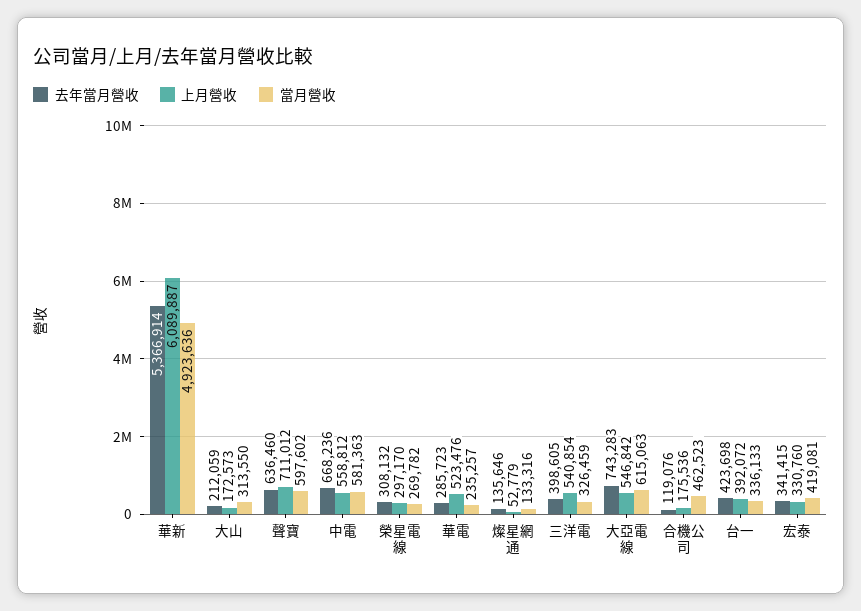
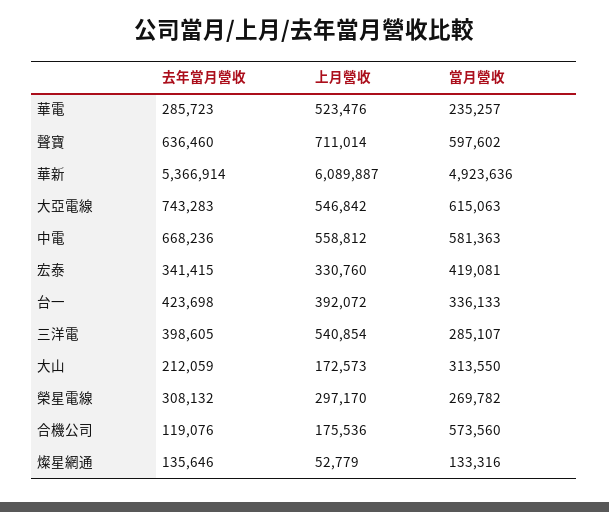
  {
    "去年當月營收": {
      "華新": 5366914,
      "大山": 212059,
      "聲寶": 636460,
      "中電": 668236,
      "榮星電線": 308132,
      "華電": 285723,
      "燦星網通": 135646,
      "三洋電": 398605,
      "大亞電線": 743283,
      "合機公司": 119076,
      "台一": 423698,
      "宏泰": 341415
    },
    "上月營收": {
      "華新": 6089887,
      "大山": 172573,
-     "聲寶": 711012,
+     "聲寶": 711014,
      "中電": 558812,
      "榮星電線": 297170,
      "華電": 523476,
      "燦星網通": 52779,
      "三洋電": 540854,
      "大亞電線": 546842,
      "合機公司": 175536,
      "台一": 392072,
      "宏泰": 330760
    },
    "當月營收": {
      "華新": 4923636,
      "大山": 313550,
      "聲寶": 597602,
      "中電": 581363,
      "榮星電線": 269782,
      "華電": 235257,
      "燦星網通": 133316,
-     "三洋電": 326459,
+     "三洋電": 285107,
      "大亞電線": 615063,
-     "合機公司": 462523,
+     "合機公司": 573560,
      "台一": 336133,
      "宏泰": 419081
    }
  }

